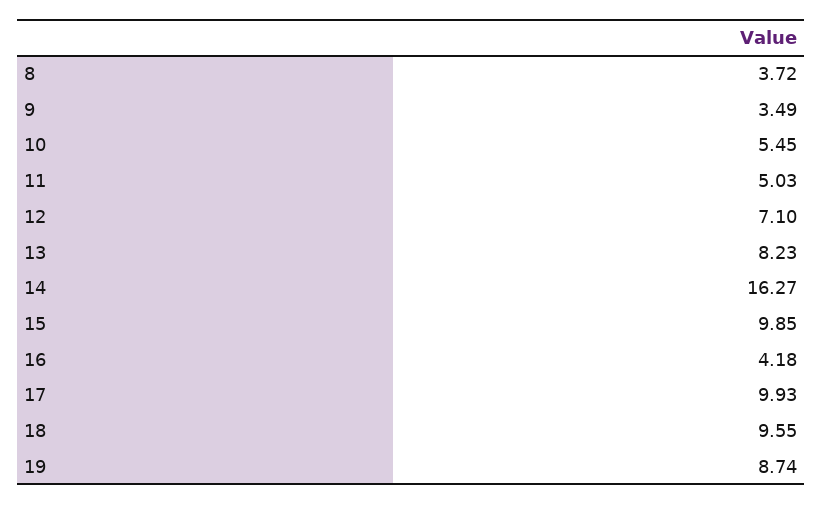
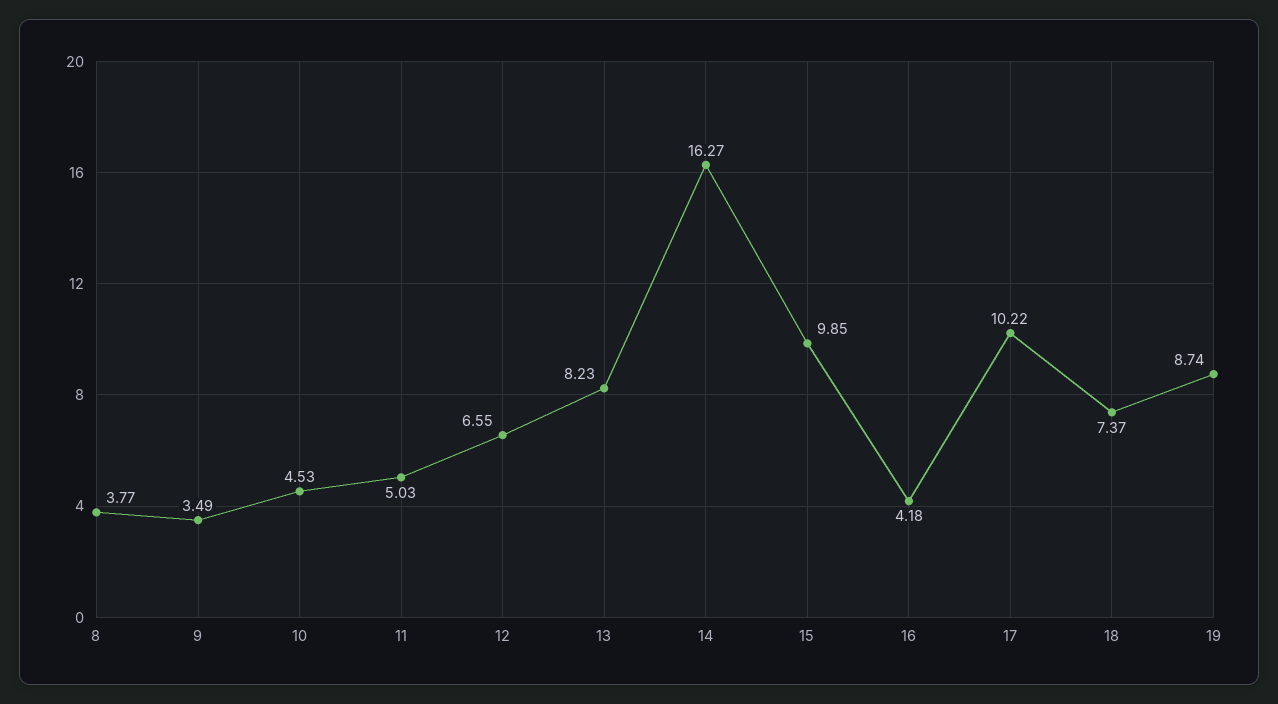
  {
-   "8": 3.72,
+   "8": 3.77,
    "9": 3.49,
-   "10": 5.45,
+   "10": 4.53,
    "11": 5.03,
-   "12": 7.1,
+   "12": 6.55,
    "13": 8.23,
    "14": 16.27,
    "15": 9.85,
    "16": 4.18,
-   "17": 9.93,
+   "17": 10.22,
-   "18": 9.55,
+   "18": 7.37,
    "19": 8.74
  }

